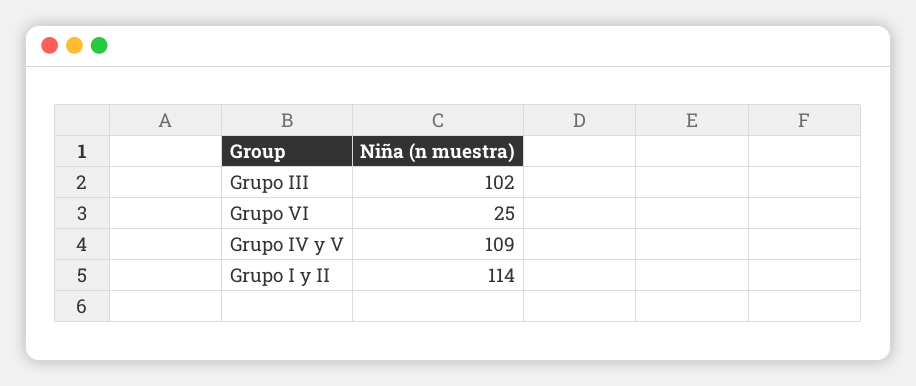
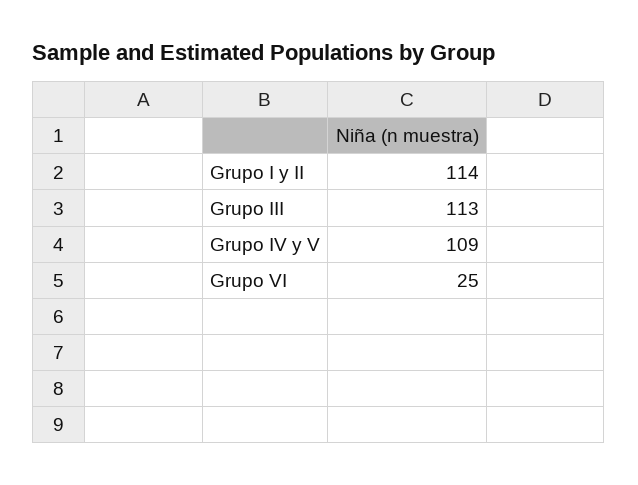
  {
-   "Grupo III": 102,
+   "Grupo III": 113,
    "Grupo VI": 25,
    "Grupo IV y V": 109,
    "Grupo I y II": 114
  }

